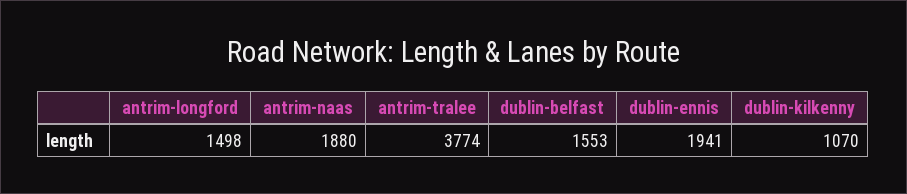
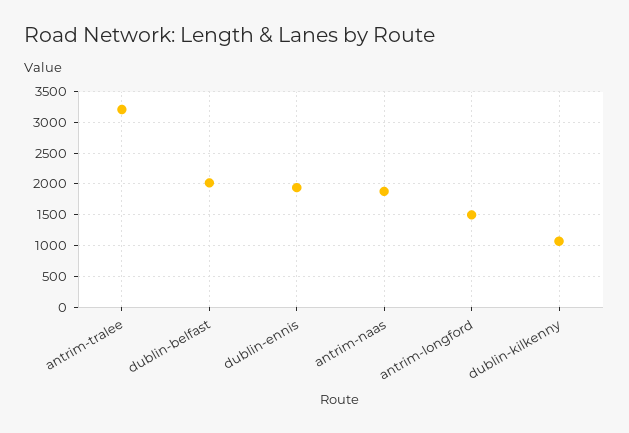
  {
    "antrim-longford": 1498,
    "antrim-naas": 1880,
-   "antrim-tralee": 3774,
+   "antrim-tralee": 3200,
-   "dublin-belfast": 1553,
+   "dublin-belfast": 2000,
    "dublin-ennis": 1941,
    "dublin-kilkenny": 1070
  }

